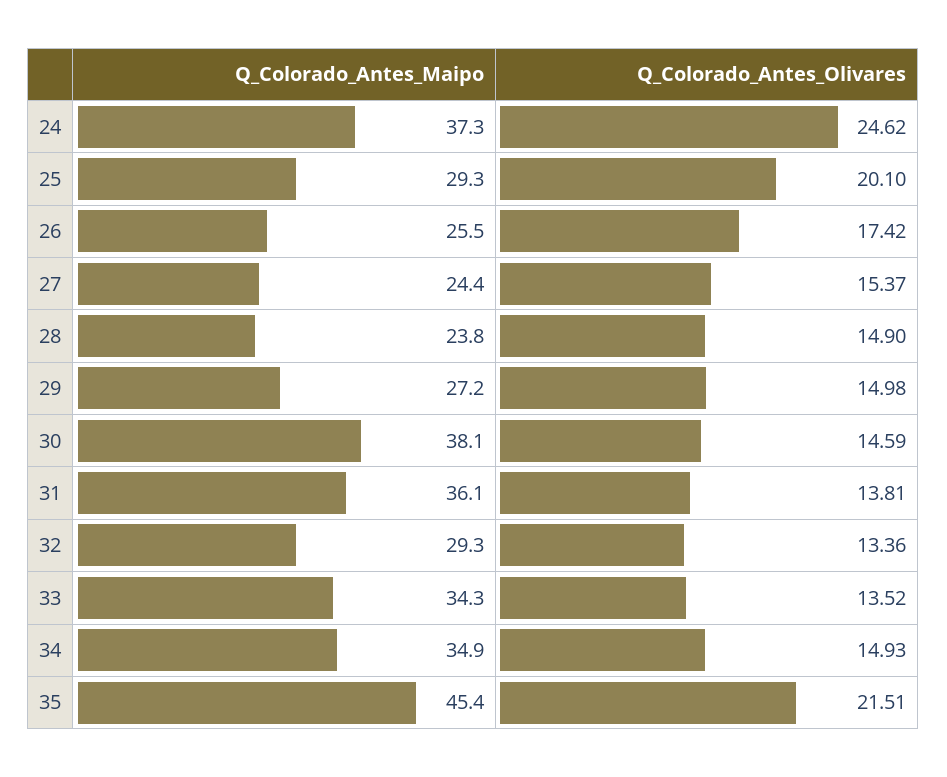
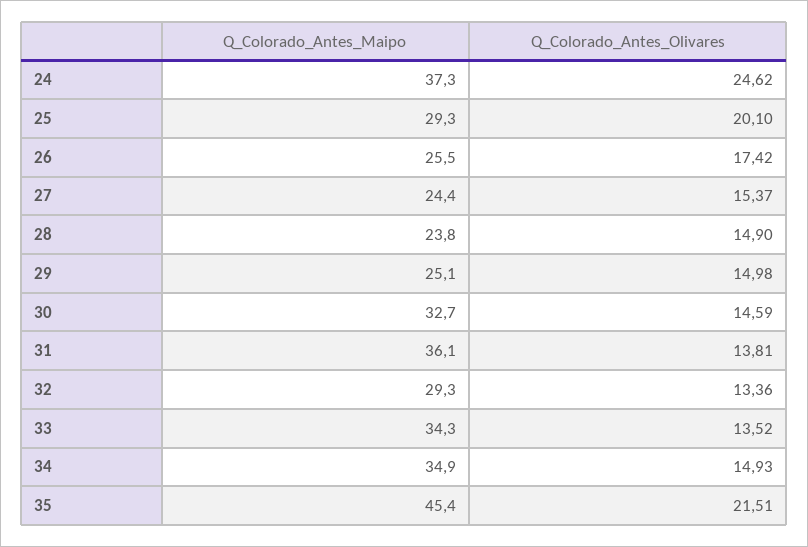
  {
    "Q_Colorado_Antes_Maipo": {
      "24": 37.3,
      "25": 29.3,
      "26": 25.5,
      "27": 24.4,
      "28": 23.8,
-     "29": 27.2,
+     "29": 25.1,
-     "30": 38.1,
+     "30": 32.7,
      "31": 36.1,
      "32": 29.3,
      "33": 34.3,
      "34": 34.9,
      "35": 45.4
    },
    "Q_Colorado_Antes_Olivares": {
      "24": 24.62,
      "25": 20.1,
      "26": 17.42,
      "27": 15.37,
      "28": 14.9,
      "29": 14.98,
      "30": 14.59,
      "31": 13.81,
      "32": 13.36,
      "33": 13.52,
      "34": 14.93,
      "35": 21.51
    }
  }

